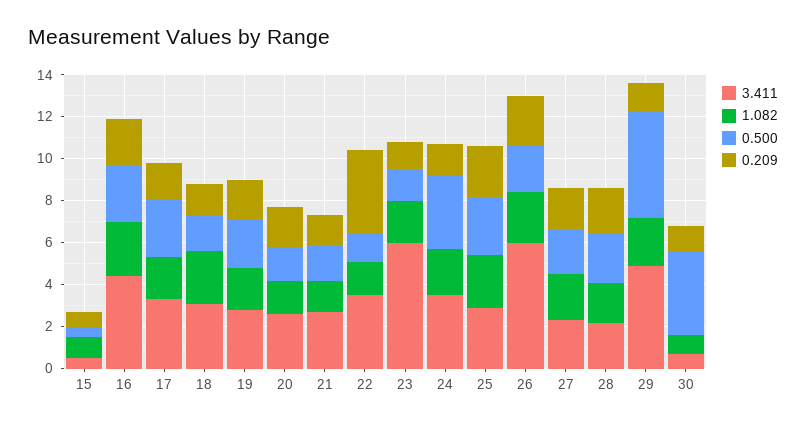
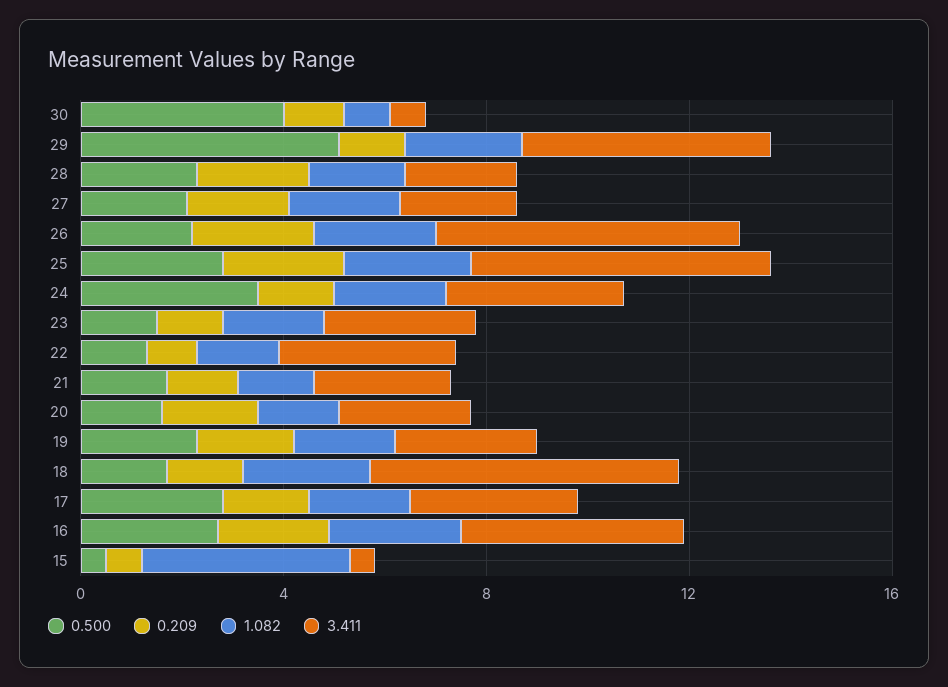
  {
    "3.411": {
      "15": 0.5,
      "16": 4.5,
      "17": 3.5,
-     "18": 3,
+     "18": 6,
      "19": 3,
      "20": 2.5,
      "21": 2.5,
      "22": 3.5,
-     "23": 6,
+     "23": 3,
      "24": 3.5,
-     "25": 3,
+     "25": 6,
      "26": 6,
      "27": 2.5,
      "28": 2,
      "29": 5,
      "30": 0.5
    },
    "1.082": {
-     "15": 1,
+     "15": 4,
      "16": 2.5,
      "17": 2,
      "18": 2.5,
      "19": 2,
      "20": 1.5,
      "21": 1.5,
      "22": 1.5,
      "23": 2,
      "24": 2,
      "25": 2.5,
      "26": 2.5,
      "27": 2,
      "28": 2,
      "29": 2.5,
      "30": 1
    },
    "0.500": {
      "15": 0.5,
      "16": 2.5,
      "17": 3,
      "18": 1.5,
      "19": 2.5,
      "20": 1.5,
      "21": 1.5,
      "22": 1.5,
      "23": 1.5,
      "24": 3.5,
      "25": 3,
      "26": 2,
      "27": 2,
      "28": 2.5,
      "29": 5,
      "30": 4
    },
    "0.209": {
      "15": 0.5,
      "16": 2,
      "17": 1.5,
      "18": 1.5,
      "19": 2,
      "20": 2,
      "21": 1.5,
-     "22": 4,
+     "22": 1,
      "23": 1.5,
      "24": 1.5,
      "25": 2.5,
      "26": 2.5,
      "27": 2,
      "28": 2,
      "29": 1.5,
      "30": 1
    }
  }

